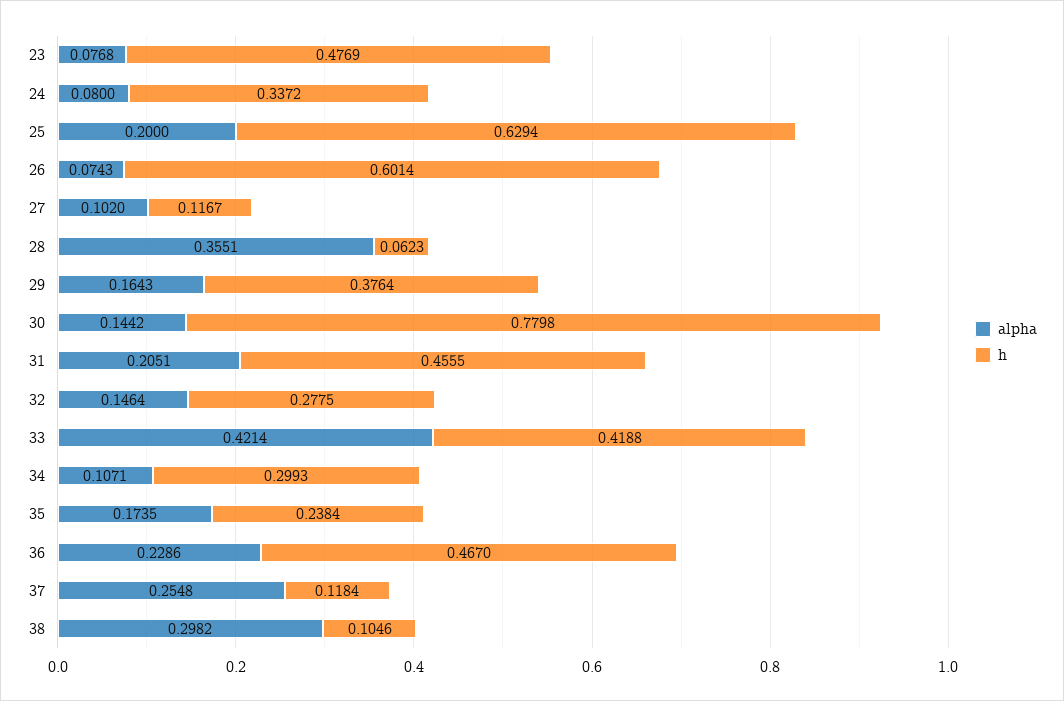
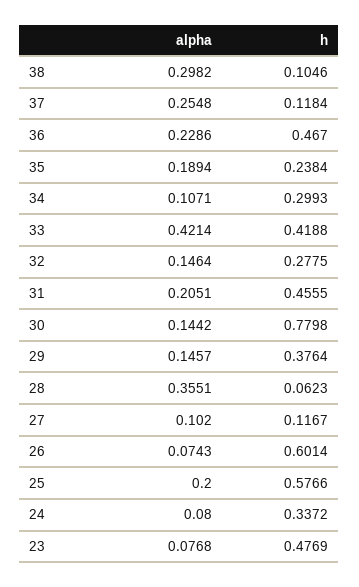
  {
    "alpha": {
      "23": 0.0768,
      "24": 0.08,
      "25": 0.2,
      "26": 0.0743,
      "27": 0.102,
      "28": 0.3551,
-     "29": 0.1643,
+     "29": 0.1457,
      "30": 0.1442,
      "31": 0.2051,
      "32": 0.1464,
      "33": 0.4214,
      "34": 0.1071,
-     "35": 0.1735,
+     "35": 0.1894,
      "36": 0.2286,
      "37": 0.2548,
      "38": 0.2982
    },
    "h": {
      "23": 0.4769,
      "24": 0.3372,
-     "25": 0.6294,
+     "25": 0.5766,
      "26": 0.6014,
      "27": 0.1167,
      "28": 0.0623,
      "29": 0.3764,
      "30": 0.7798,
      "31": 0.4555,
      "32": 0.2775,
      "33": 0.4188,
      "34": 0.2993,
      "35": 0.2384,
      "36": 0.467,
      "37": 0.1184,
      "38": 0.1046
    }
  }

